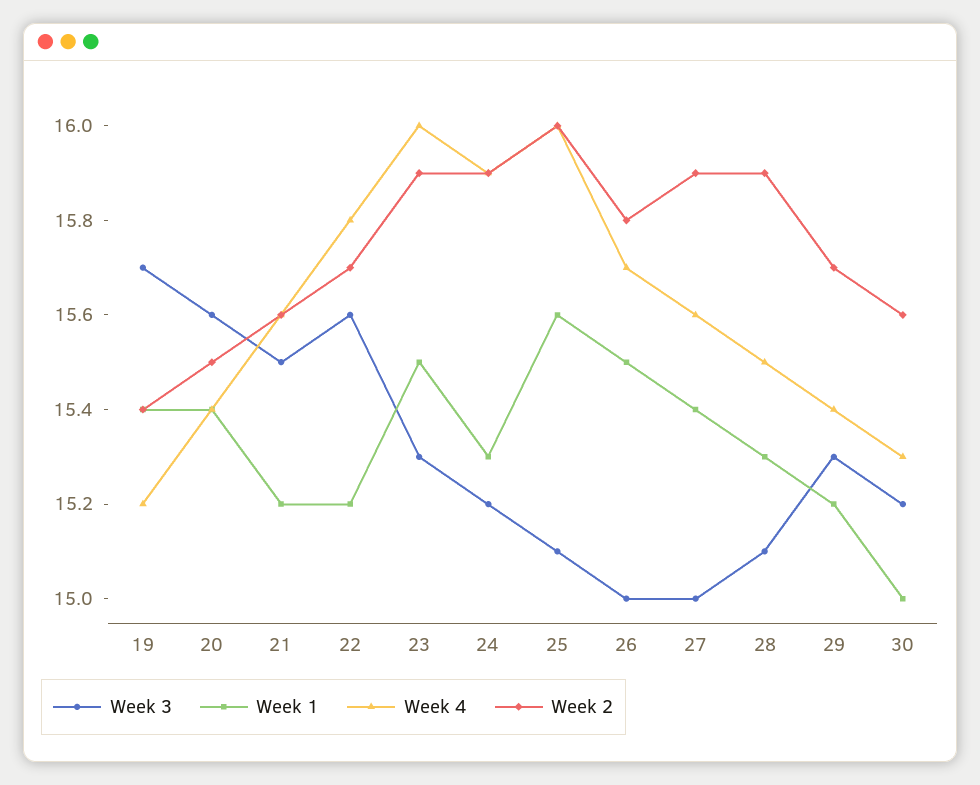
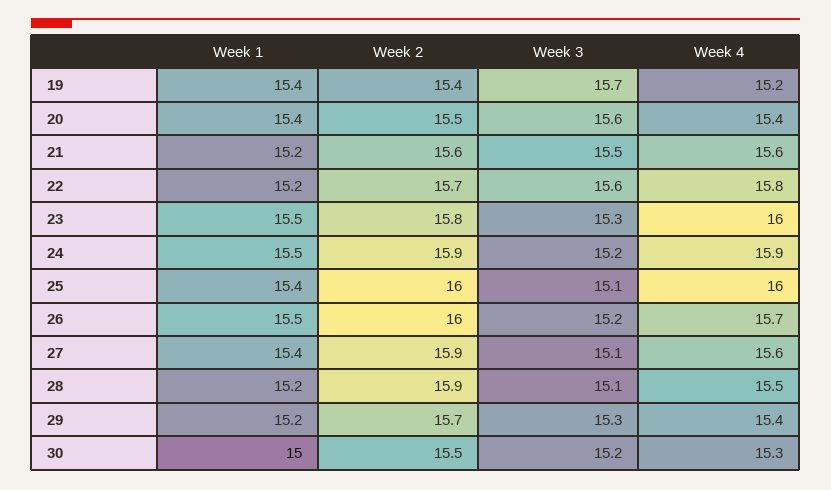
  {
    "Week 3": {
      "19": 15.7,
      "20": 15.6,
      "21": 15.5,
      "22": 15.6,
      "23": 15.3,
      "24": 15.2,
      "25": 15.1,
-     "26": 15,
+     "26": 15.2,
-     "27": 15,
+     "27": 15.1,
      "28": 15.1,
      "29": 15.3,
      "30": 15.2
    },
    "Week 1": {
      "19": 15.4,
      "20": 15.4,
      "21": 15.2,
      "22": 15.2,
      "23": 15.5,
-     "24": 15.3,
+     "24": 15.5,
-     "25": 15.6,
+     "25": 15.4,
      "26": 15.5,
      "27": 15.4,
-     "28": 15.3,
+     "28": 15.2,
      "29": 15.2,
      "30": 15
    },
    "Week 4": {
      "19": 15.2,
      "20": 15.4,
      "21": 15.6,
      "22": 15.8,
      "23": 16,
      "24": 15.9,
      "25": 16,
      "26": 15.7,
      "27": 15.6,
      "28": 15.5,
      "29": 15.4,
      "30": 15.3
    },
    "Week 2": {
      "19": 15.4,
      "20": 15.5,
      "21": 15.6,
      "22": 15.7,
-     "23": 15.9,
+     "23": 15.8,
      "24": 15.9,
      "25": 16,
-     "26": 15.8,
+     "26": 16,
      "27": 15.9,
      "28": 15.9,
      "29": 15.7,
-     "30": 15.6
+     "30": 15.5
    }
  }

